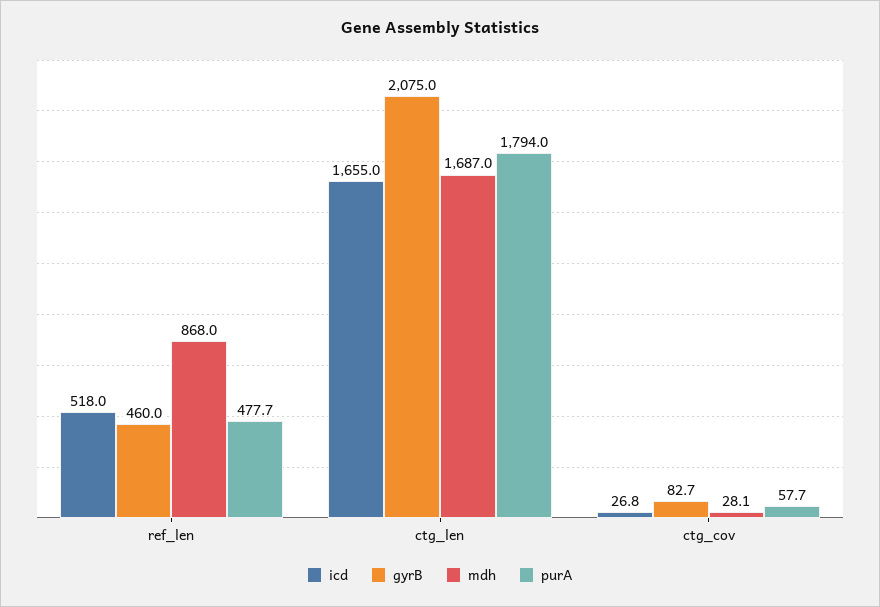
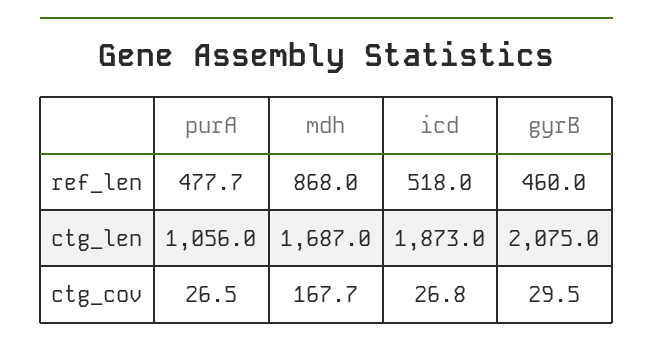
  {
    "icd": {
      "ref_len": 518,
-     "ctg_len": 1655,
+     "ctg_len": 1873,
      "ctg_cov": 26.8
    },
    "gyrB": {
      "ref_len": 460,
      "ctg_len": 2075,
-     "ctg_cov": 82.7
+     "ctg_cov": 29.5
    },
    "mdh": {
      "ref_len": 868,
      "ctg_len": 1687,
-     "ctg_cov": 28.1
+     "ctg_cov": 167.7
    },
    "purA": {
      "ref_len": 477.7,
-     "ctg_len": 1794,
+     "ctg_len": 1056,
-     "ctg_cov": 57.7
+     "ctg_cov": 26.5
    }
  }

